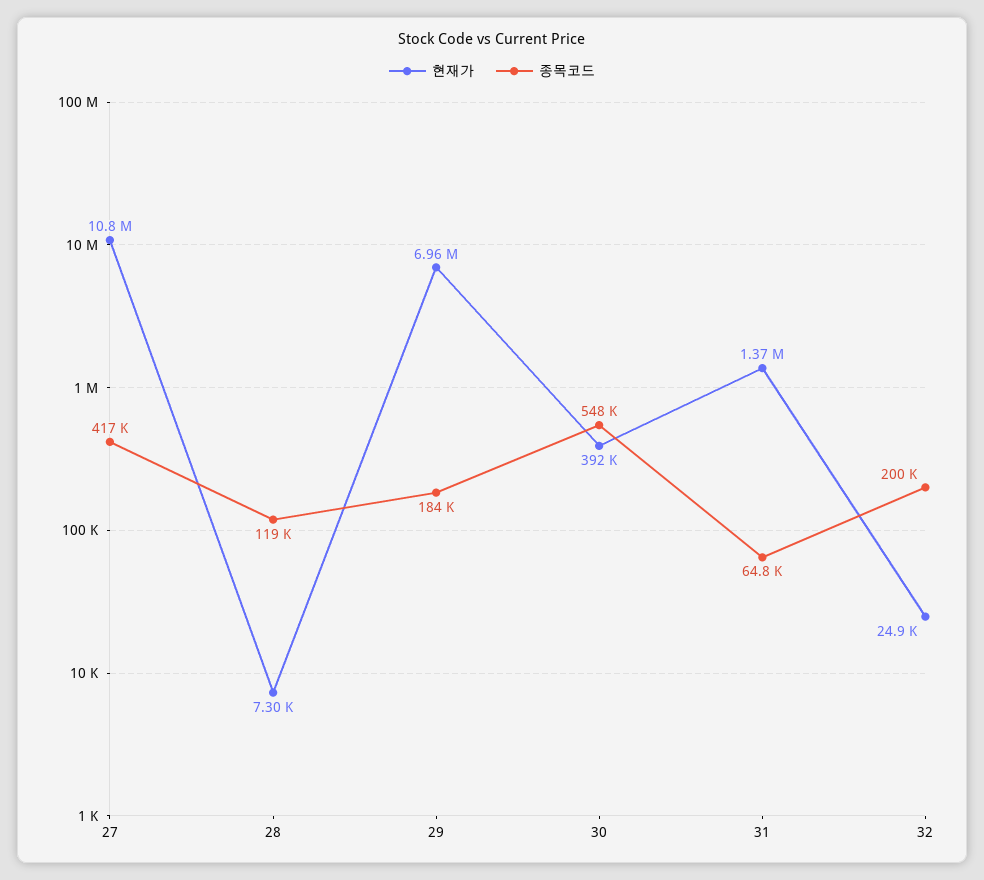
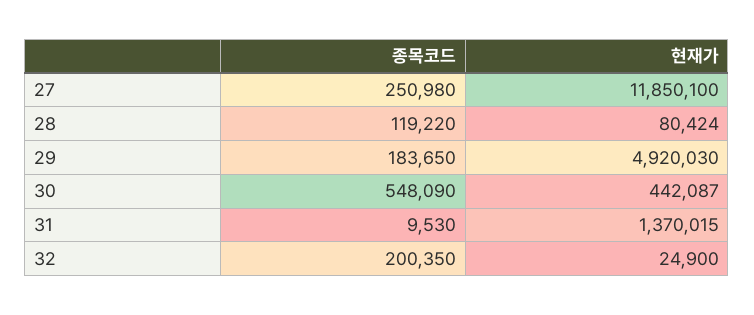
  {
    "현재가": {
-     "27": 10800000,
+     "27": 11850100,
-     "28": 7300,
+     "28": 80424,
-     "29": 6960000,
+     "29": 4920030,
-     "30": 392000,
+     "30": 442087,
      "31": 1370015,
      "32": 24900
    },
    "종목코드": {
-     "27": 417000,
+     "27": 250980,
      "28": 119220,
      "29": 183650,
      "30": 548090,
-     "31": 64800,
+     "31": 9530,
      "32": 200350
    }
  }

